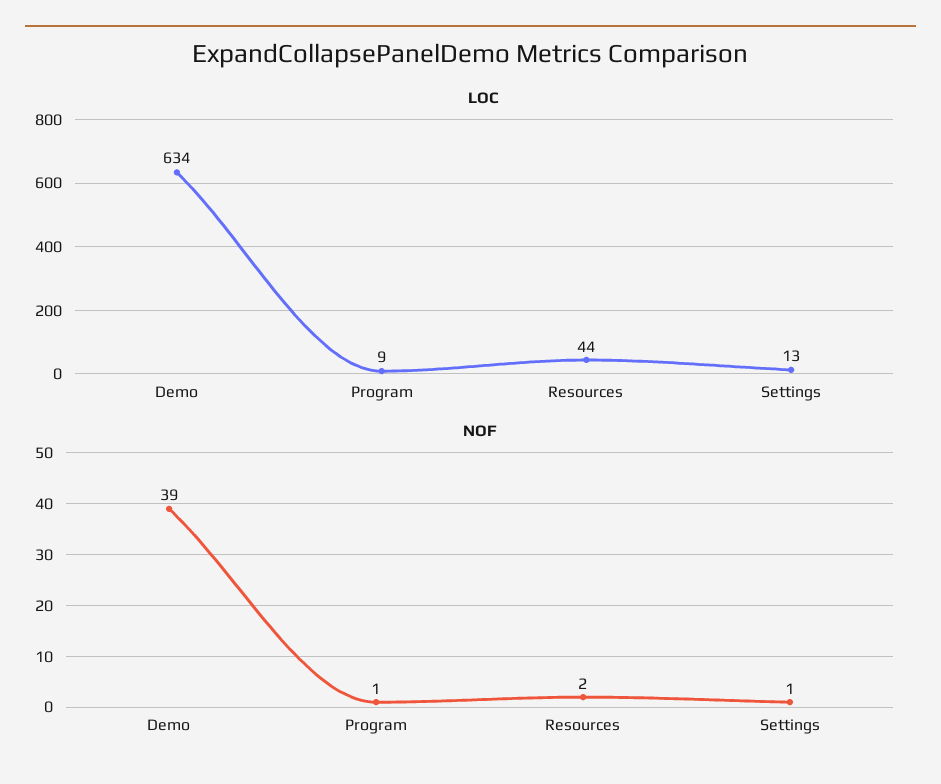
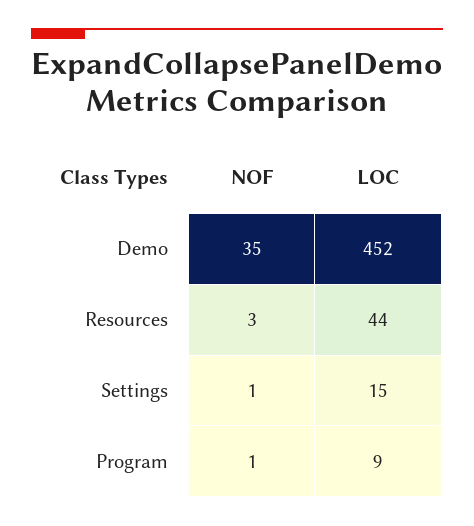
  {
    "LOC": {
-     "Demo": 634,
+     "Demo": 452,
      "Program": 9,
      "Resources": 44,
-     "Settings": 13
+     "Settings": 15
    },
    "NOF": {
-     "Demo": 39,
+     "Demo": 35,
      "Program": 1,
-     "Resources": 2,
+     "Resources": 3,
      "Settings": 1
    }
  }

